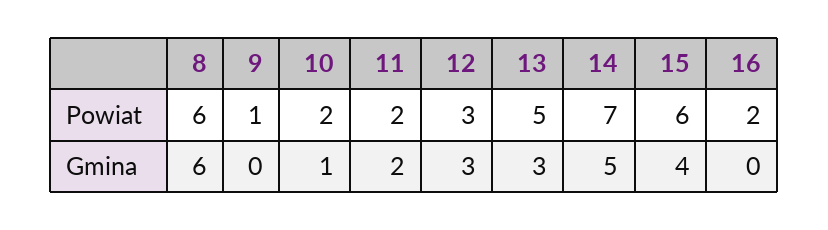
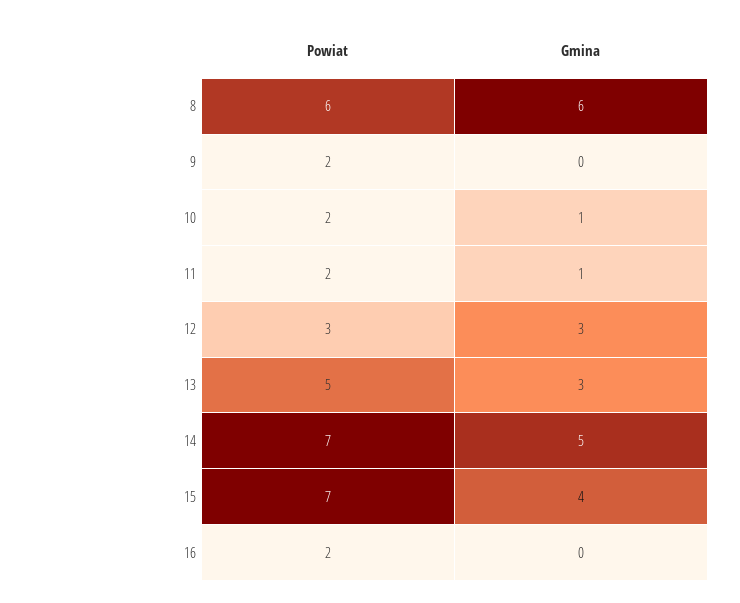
  {
    "8": {
      "Powiat": 6,
      "Gmina": 6
    },
    "9": {
-     "Powiat": 1,
+     "Powiat": 2,
      "Gmina": 0
    },
    "10": {
      "Powiat": 2,
      "Gmina": 1
    },
    "11": {
      "Powiat": 2,
-     "Gmina": 2
+     "Gmina": 1
    },
    "12": {
      "Powiat": 3,
      "Gmina": 3
    },
    "13": {
      "Powiat": 5,
      "Gmina": 3
    },
    "14": {
      "Powiat": 7,
      "Gmina": 5
    },
    "15": {
-     "Powiat": 6,
+     "Powiat": 7,
      "Gmina": 4
    },
    "16": {
      "Powiat": 2,
      "Gmina": 0
    }
  }

